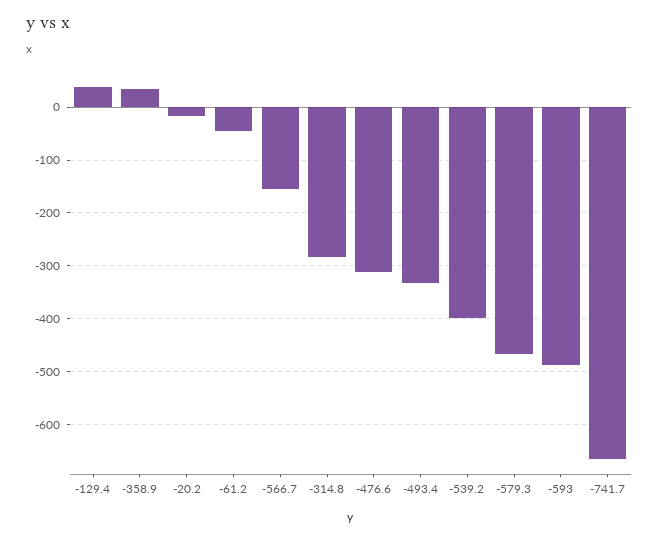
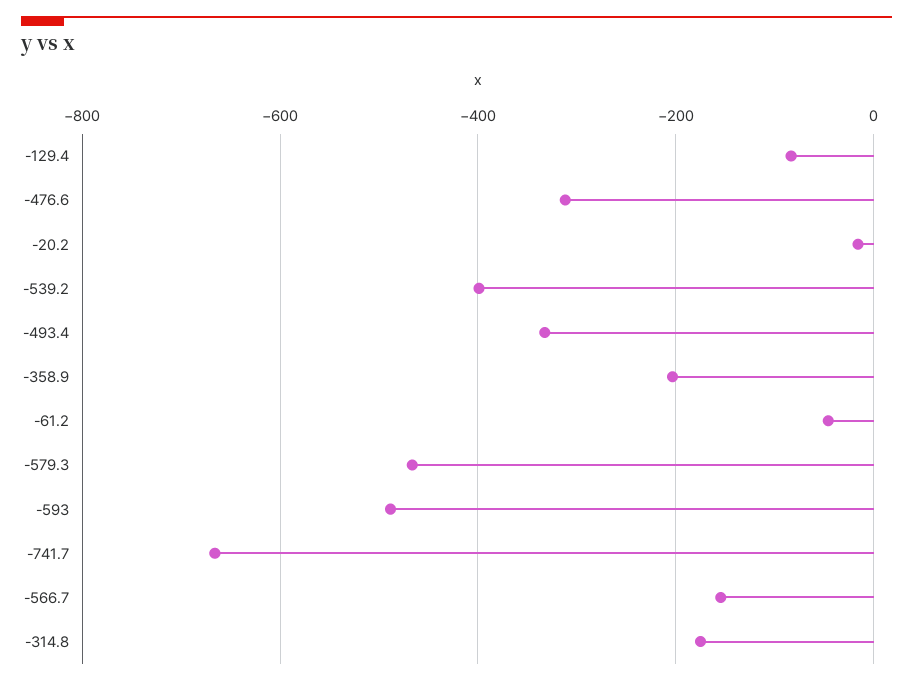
  {
-   "-129.4": 40,
+   "-129.4": -80,
-   "-358.9": 40,
+   "-358.9": -200,
    "-20.2": -20,
    "-61.2": -40,
    "-566.7": -160,
-   "-314.8": -280,
+   "-314.8": -180,
    "-476.6": -320,
    "-493.4": -340,
    "-539.2": -400,
    "-579.3": -460,
    "-593": -480,
    "-741.7": -660
  }

